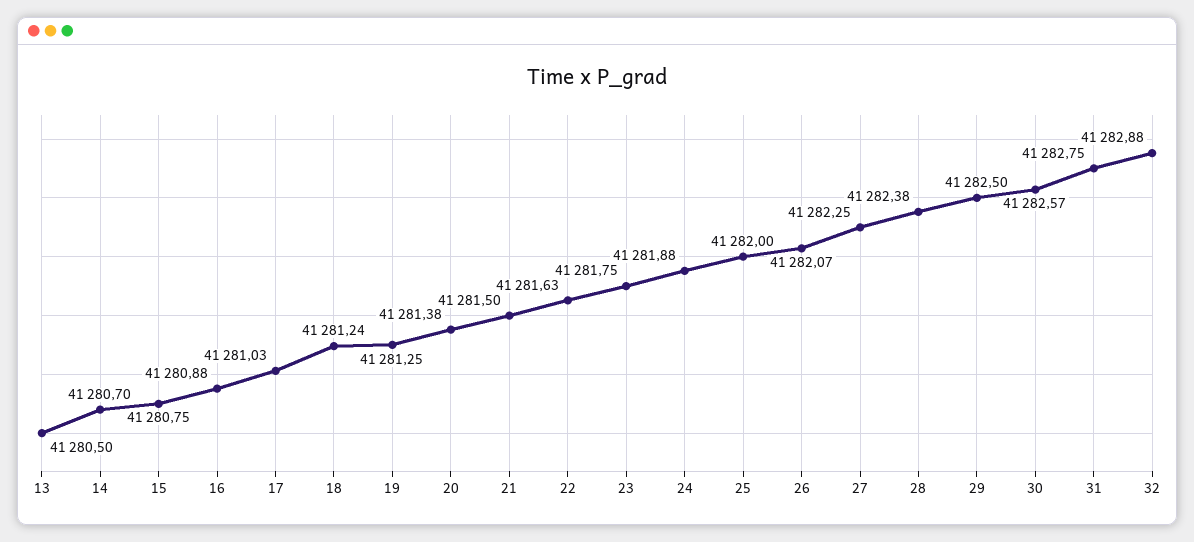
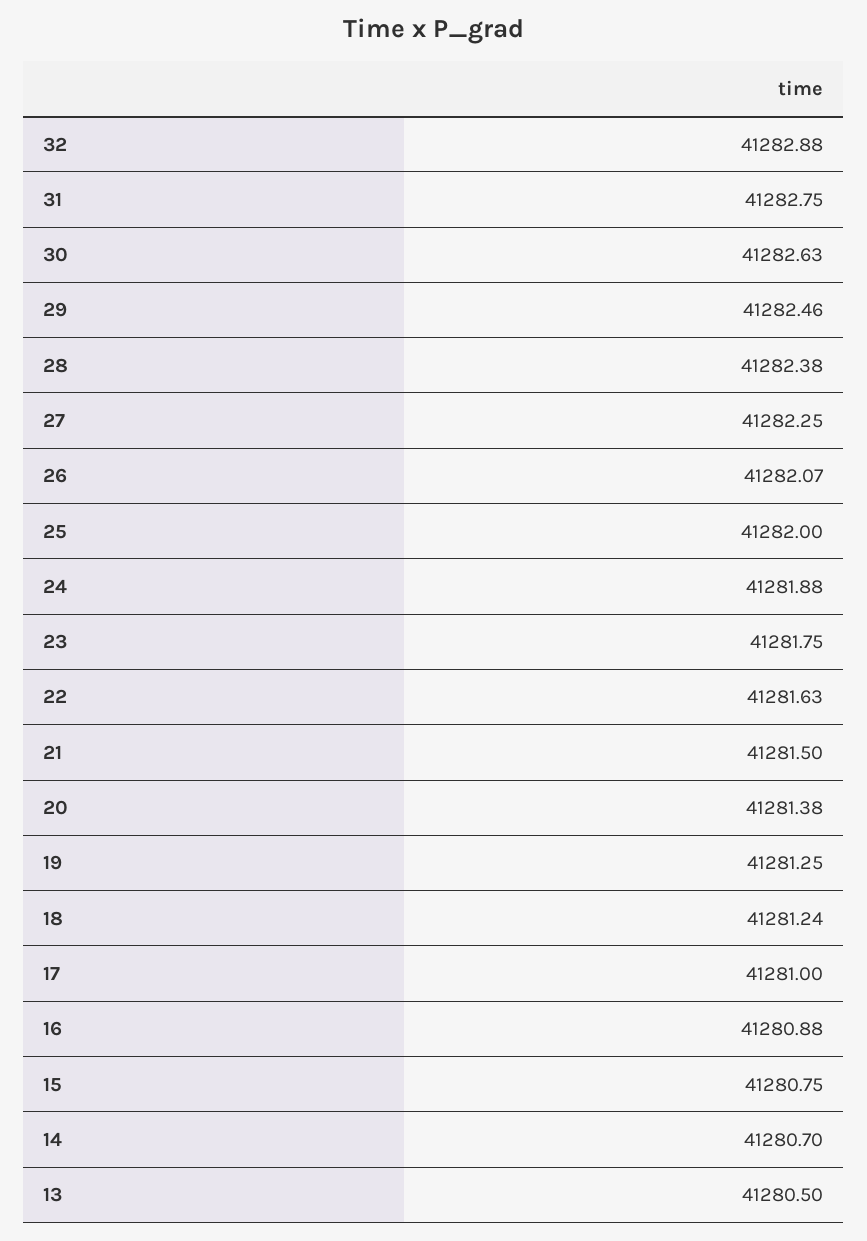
  {
    "13": 41280.5,
    "14": 41280.7,
    "15": 41280.75,
    "16": 41280.88,
-   "17": 41281.03,
+   "17": 41281,
    "18": 41281.24,
    "19": 41281.25,
    "20": 41281.38,
    "21": 41281.5,
    "22": 41281.63,
    "23": 41281.75,
    "24": 41281.88,
    "25": 41282,
    "26": 41282.07,
    "27": 41282.25,
    "28": 41282.38,
-   "29": 41282.5,
+   "29": 41282.46,
-   "30": 41282.57,
+   "30": 41282.63,
    "31": 41282.75,
    "32": 41282.88
  }

